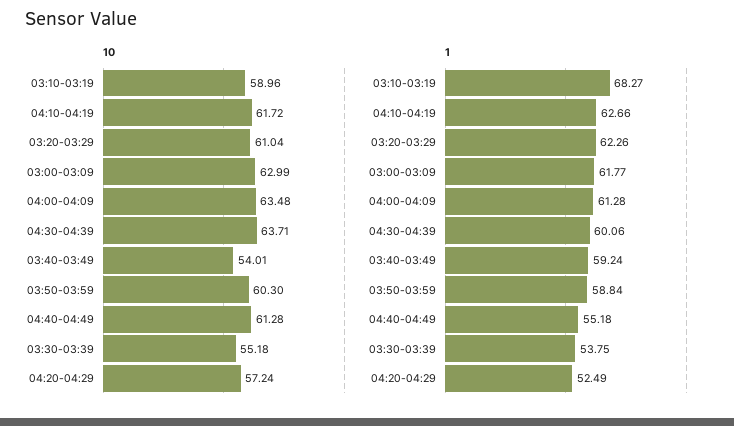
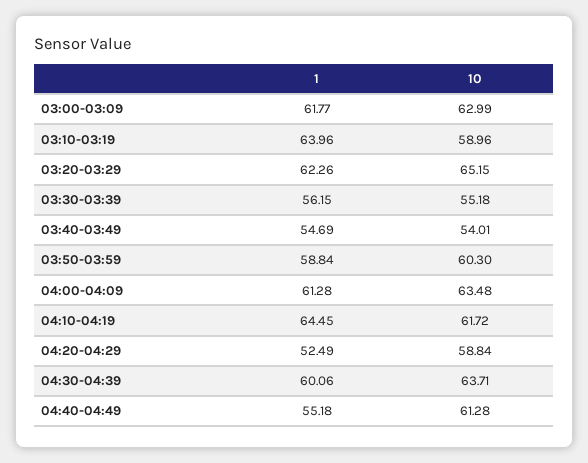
  {
    "10": {
      "03:10-03:19": 58.96,
      "04:10-04:19": 61.72,
-     "03:20-03:29": 61.04,
+     "03:20-03:29": 65.15,
      "03:00-03:09": 62.99,
      "04:00-04:09": 63.48,
      "04:30-04:39": 63.71,
      "03:40-03:49": 54.01,
      "03:50-03:59": 60.3,
      "04:40-04:49": 61.28,
      "03:30-03:39": 55.18,
-     "04:20-04:29": 57.24
+     "04:20-04:29": 58.84
    },
    "1": {
-     "03:10-03:19": 68.27,
+     "03:10-03:19": 63.96,
-     "04:10-04:19": 62.66,
+     "04:10-04:19": 64.45,
      "03:20-03:29": 62.26,
      "03:00-03:09": 61.77,
      "04:00-04:09": 61.28,
      "04:30-04:39": 60.06,
-     "03:40-03:49": 59.24,
+     "03:40-03:49": 54.69,
      "03:50-03:59": 58.84,
      "04:40-04:49": 55.18,
-     "03:30-03:39": 53.75,
+     "03:30-03:39": 56.15,
      "04:20-04:29": 52.49
    }
  }

